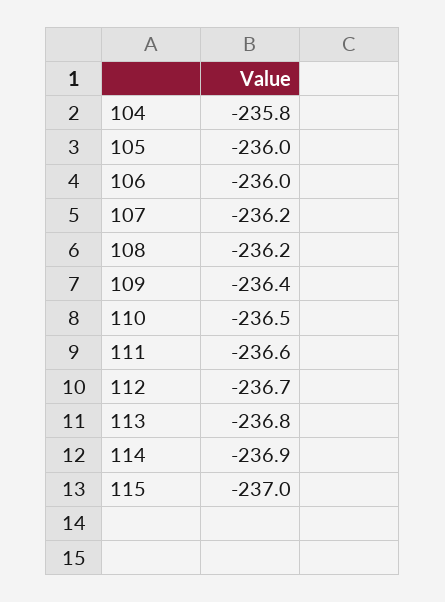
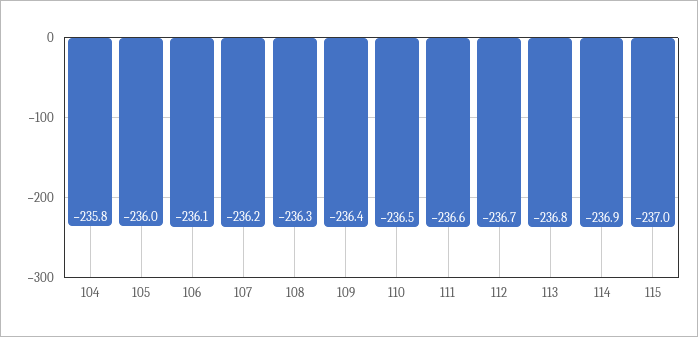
  {
    "104": -235.8,
    "105": -236,
-   "106": -236,
+   "106": -236.1,
    "107": -236.2,
-   "108": -236.2,
+   "108": -236.3,
    "109": -236.4,
    "110": -236.5,
    "111": -236.6,
    "112": -236.7,
    "113": -236.8,
    "114": -236.9,
    "115": -237
  }

